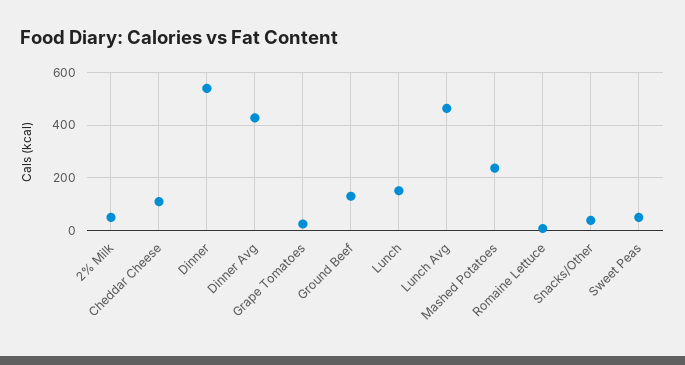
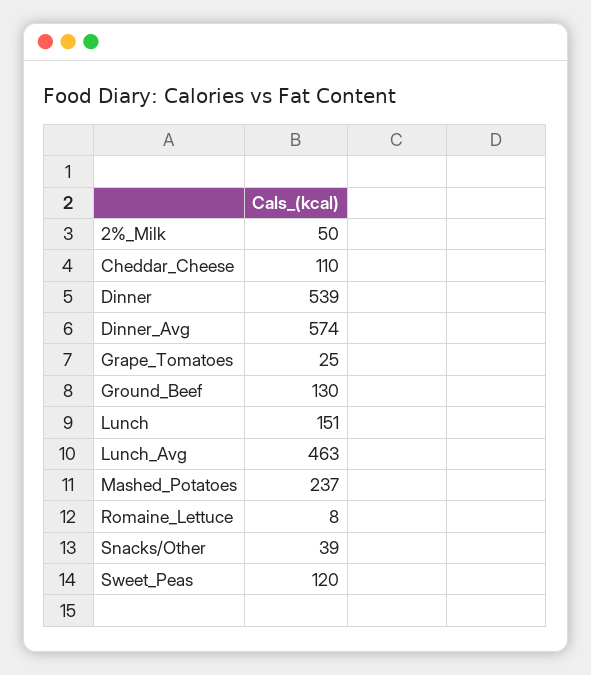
  {
    "2% Milk": 50,
    "Cheddar Cheese": 110,
    "Dinner": 539,
-   "Dinner Avg": 425,
+   "Dinner Avg": 574,
    "Grape Tomatoes": 25,
    "Ground Beef": 130,
    "Lunch": 151,
    "Lunch Avg": 463,
    "Mashed Potatoes": 237,
    "Romaine Lettuce": 8,
    "Snacks/Other": 39,
-   "Sweet Peas": 50
+   "Sweet Peas": 120
  }

